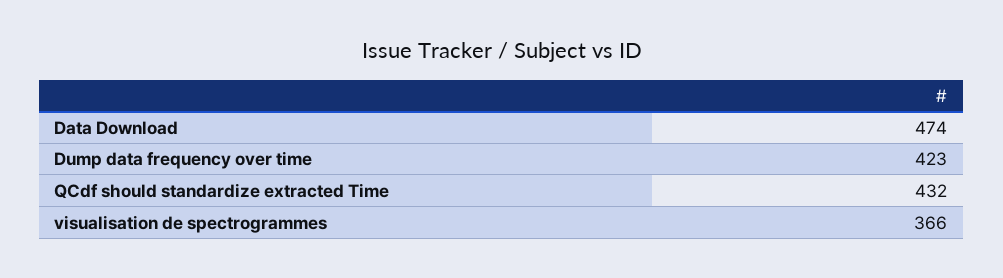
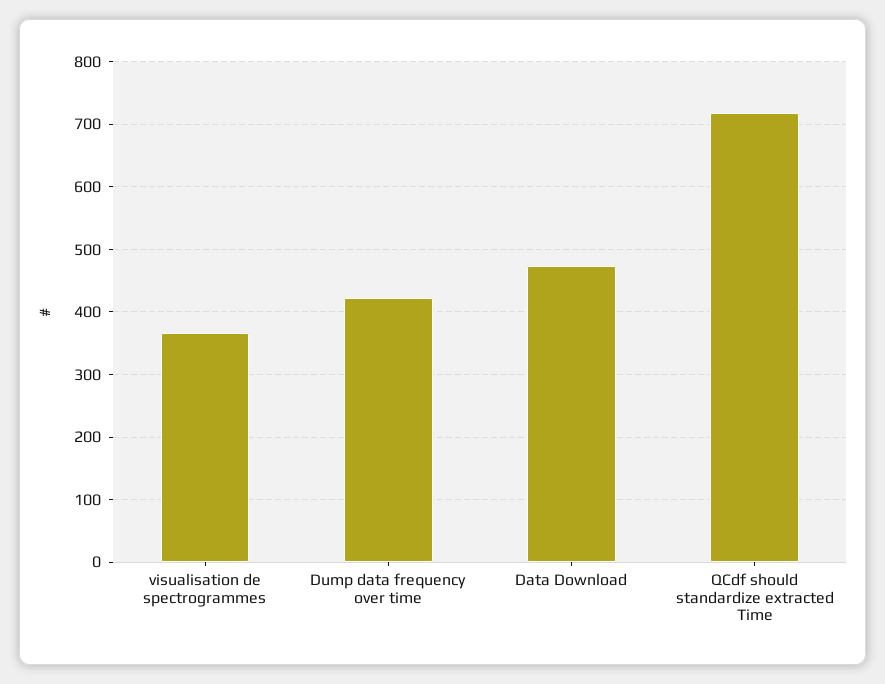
  {
    "Data Download": 474,
    "Dump data frequency over time": 423,
-   "QCdf should standardize extracted Time": 432,
+   "QCdf should standardize extracted Time": 720,
    "visualisation de spectrogrammes": 366
  }

